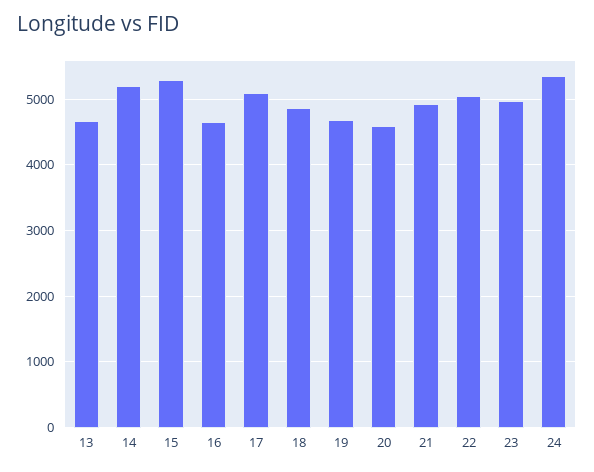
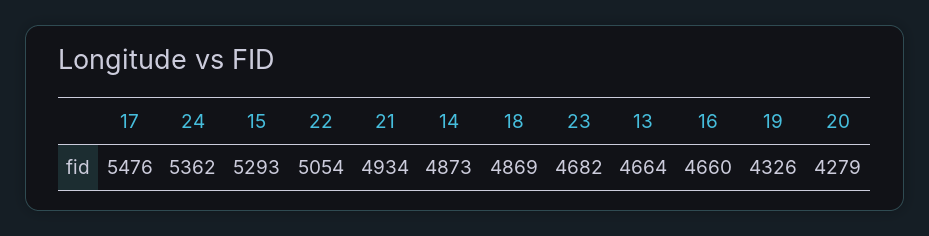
  {
    "13": 4664,
-   "14": 5200,
+   "14": 4873,
    "15": 5293,
    "16": 4660,
-   "17": 5100,
+   "17": 5476,
    "18": 4869,
-   "19": 4700,
+   "19": 4326,
-   "20": 4600,
+   "20": 4279,
    "21": 4934,
    "22": 5054,
-   "23": 5000,
+   "23": 4682,
    "24": 5362
  }

